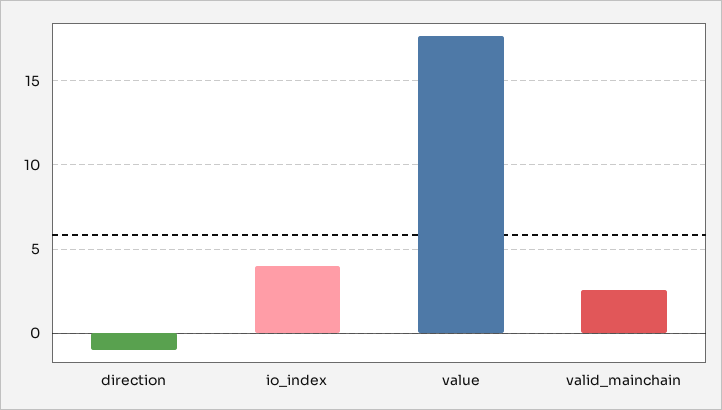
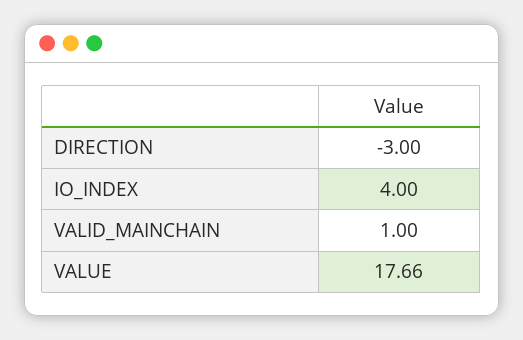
  {
-   "direction": -1,
+   "direction": -3,
    "io_index": 4,
    "value": 17.66,
-   "valid_mainchain": 2.5
+   "valid_mainchain": 1
  }

